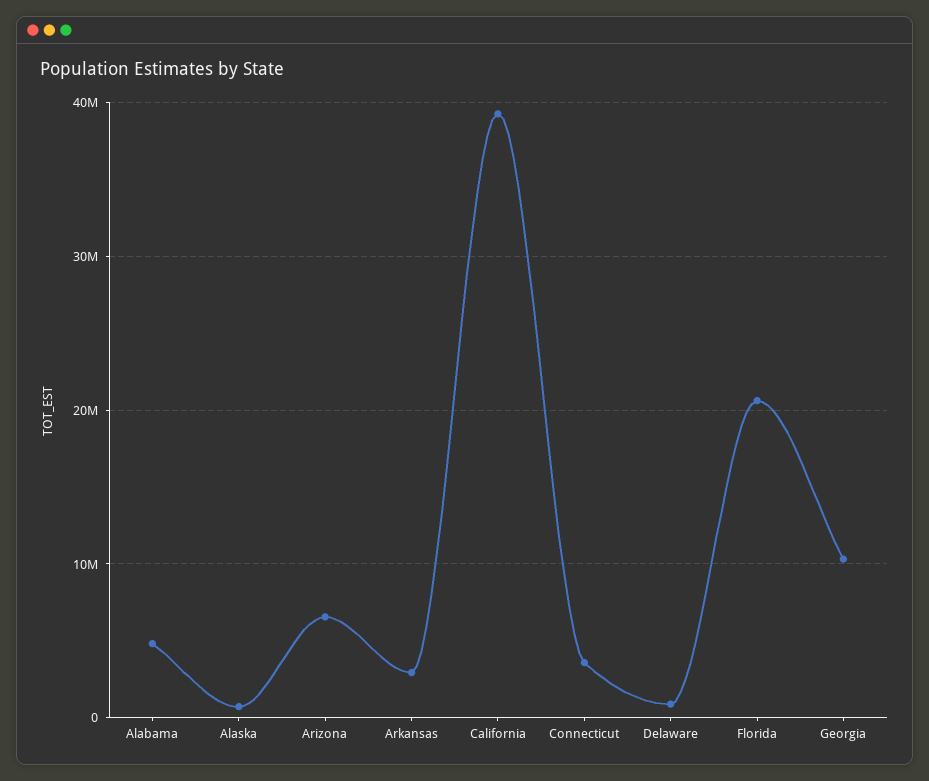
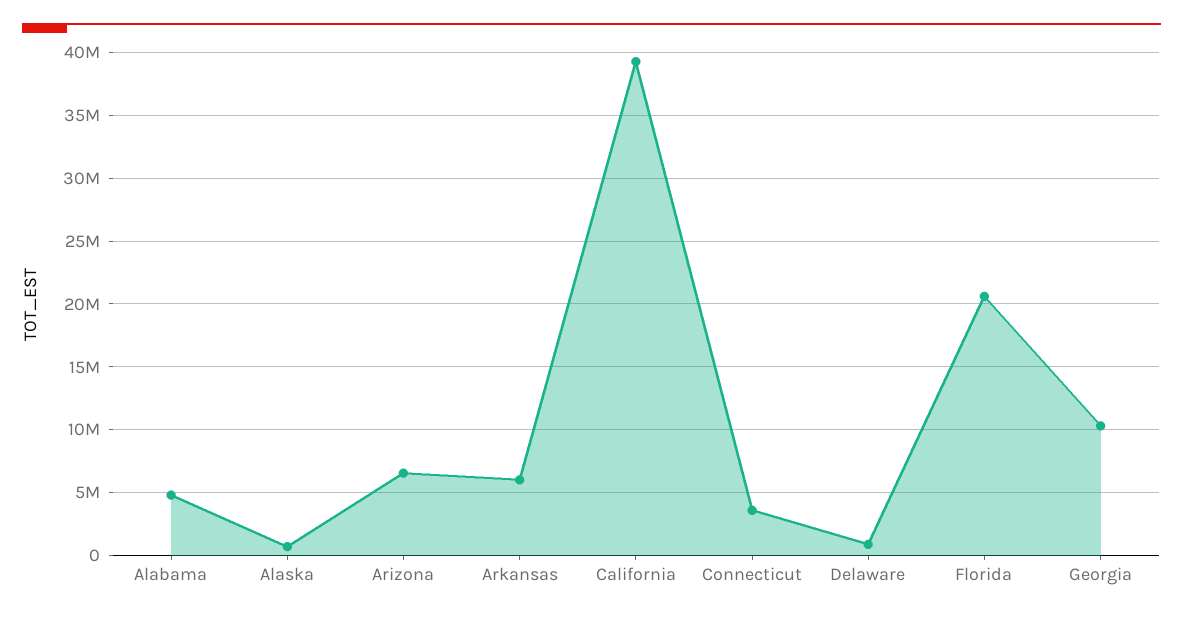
  {
    "Alabama": 5000000,
    "Alaska": 500000,
    "Arizona": 6500000,
-   "Arkansas": 3000000,
+   "Arkansas": 6000000,
    "California": 39500000,
    "Connecticut": 3500000,
    "Delaware": 1000000,
    "Florida": 20500000,
    "Georgia": 10500000
  }

